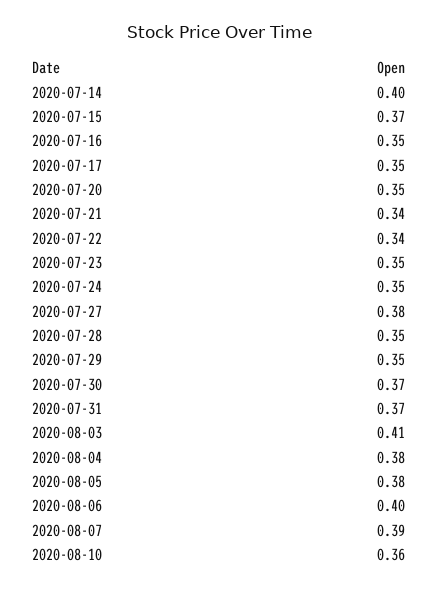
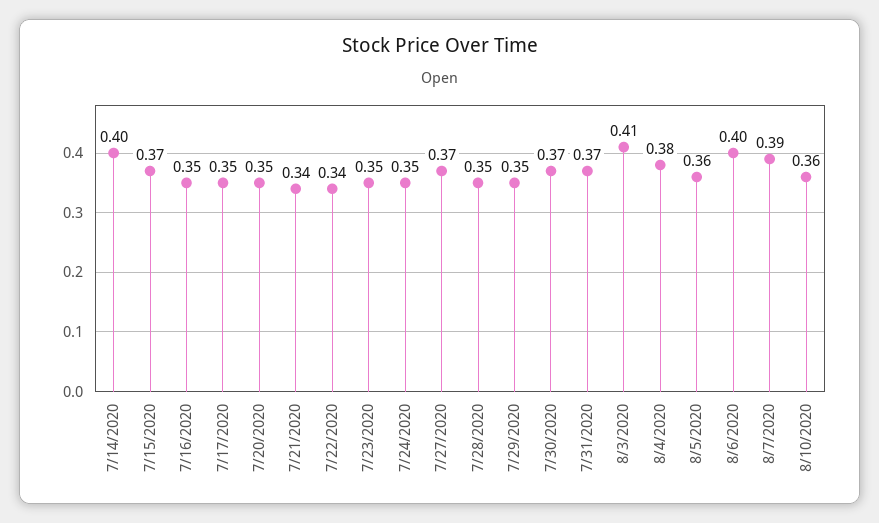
  {
    "2020-07-14": 0.4,
    "2020-07-15": 0.37,
    "2020-07-16": 0.35,
    "2020-07-17": 0.35,
    "2020-07-20": 0.35,
    "2020-07-21": 0.34,
    "2020-07-22": 0.34,
    "2020-07-23": 0.35,
    "2020-07-24": 0.35,
-   "2020-07-27": 0.38,
+   "2020-07-27": 0.37,
    "2020-07-28": 0.35,
    "2020-07-29": 0.35,
    "2020-07-30": 0.37,
    "2020-07-31": 0.37,
    "2020-08-03": 0.41,
    "2020-08-04": 0.38,
-   "2020-08-05": 0.38,
+   "2020-08-05": 0.36,
    "2020-08-06": 0.4,
    "2020-08-07": 0.39,
    "2020-08-10": 0.36
  }

